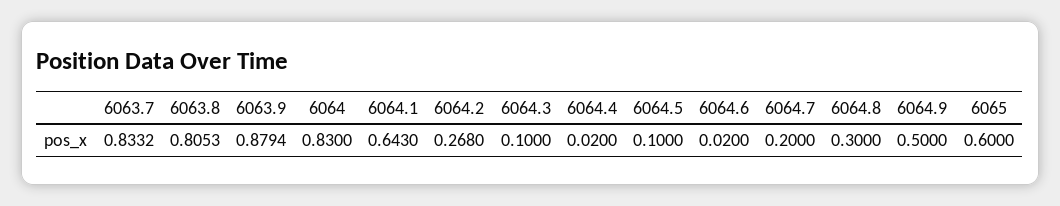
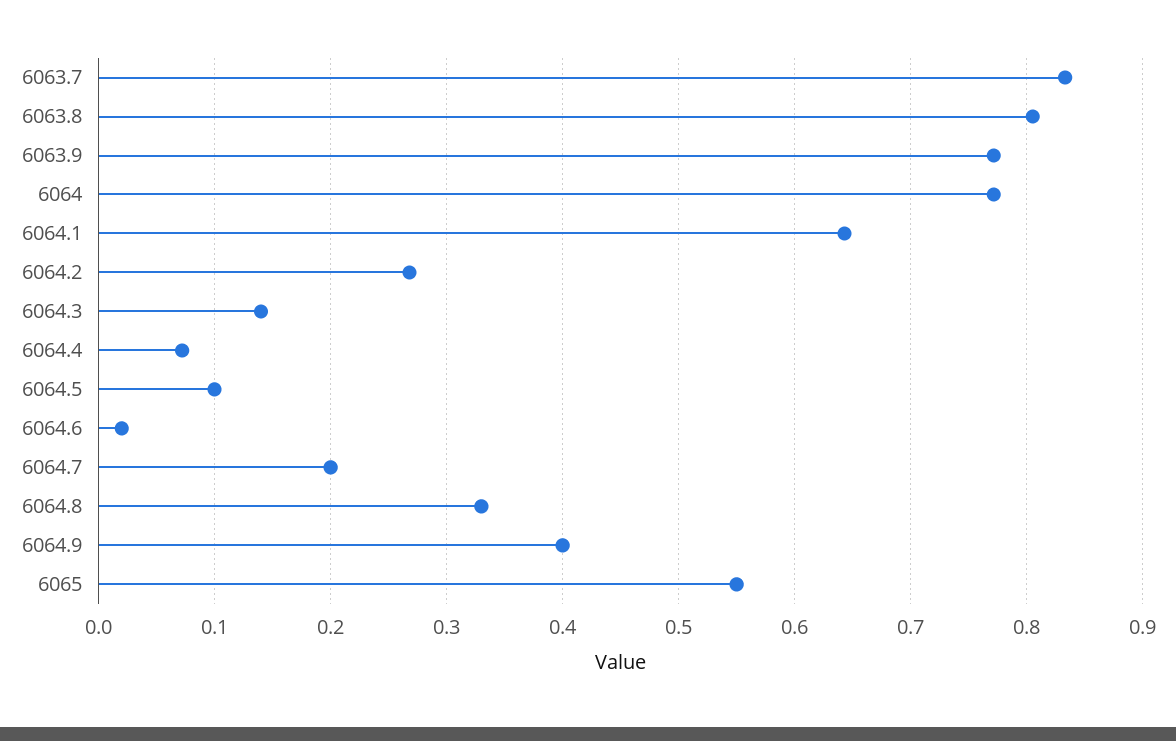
  {
    "6063.7": 0.8332,
    "6063.8": 0.8053,
-   "6063.9": 0.8794,
+   "6063.9": 0.77,
-   "6064": 0.83,
+   "6064": 0.77,
    "6064.1": 0.643,
    "6064.2": 0.268,
-   "6064.3": 0.1,
+   "6064.3": 0.14,
-   "6064.4": 0.02,
+   "6064.4": 0.07,
    "6064.5": 0.1,
    "6064.6": 0.02,
    "6064.7": 0.2,
-   "6064.8": 0.3,
+   "6064.8": 0.33,
-   "6064.9": 0.5,
+   "6064.9": 0.4,
-   "6065": 0.6
+   "6065": 0.55
  }

